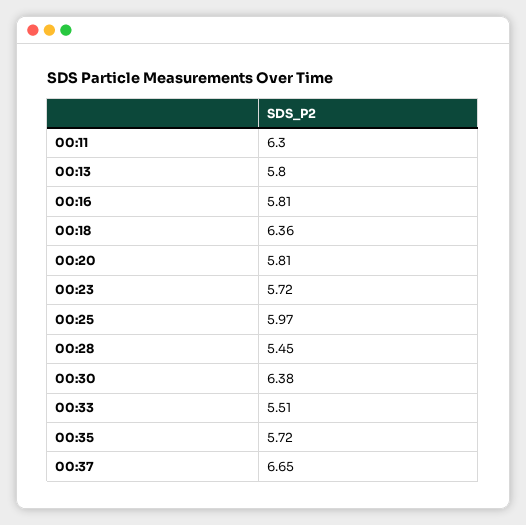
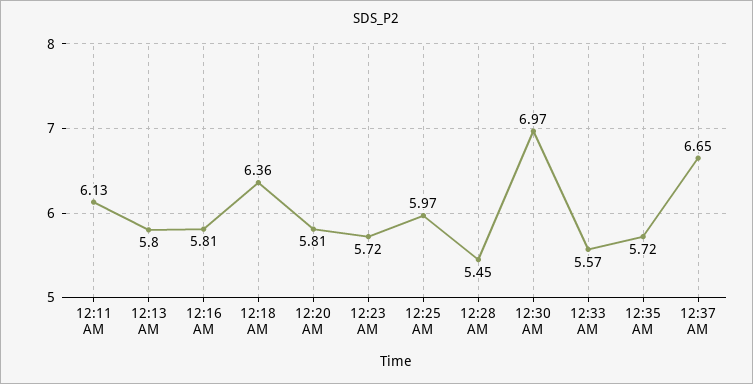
  {
-   "00:11": 6.3,
+   "00:11": 6.13,
    "00:13": 5.8,
    "00:16": 5.81,
    "00:18": 6.36,
    "00:20": 5.81,
    "00:23": 5.72,
    "00:25": 5.97,
    "00:28": 5.45,
-   "00:30": 6.38,
+   "00:30": 6.97,
-   "00:33": 5.51,
+   "00:33": 5.57,
    "00:35": 5.72,
    "00:37": 6.65
  }

